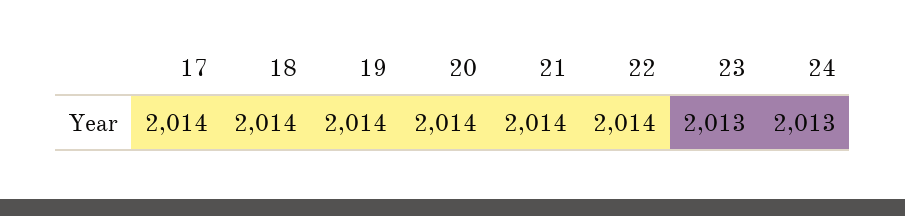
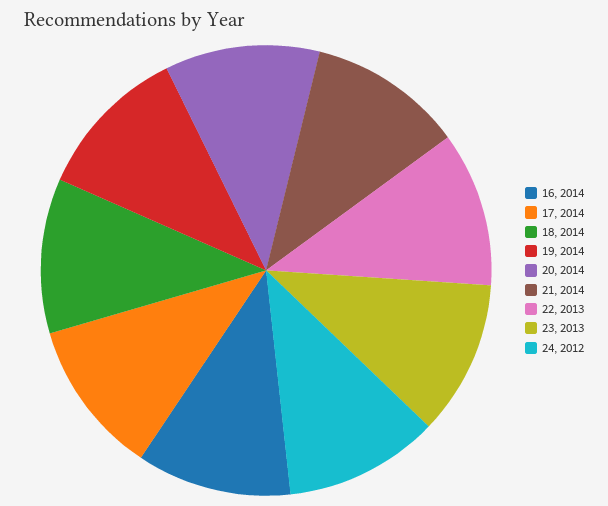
  {
    "17": 2014,
    "18": 2014,
    "19": 2014,
    "20": 2014,
    "21": 2014,
-   "22": 2014,
+   "22": 2013,
    "23": 2013,
-   "24": 2013
+   "24": 2012,
+   "16": 2014
  }

